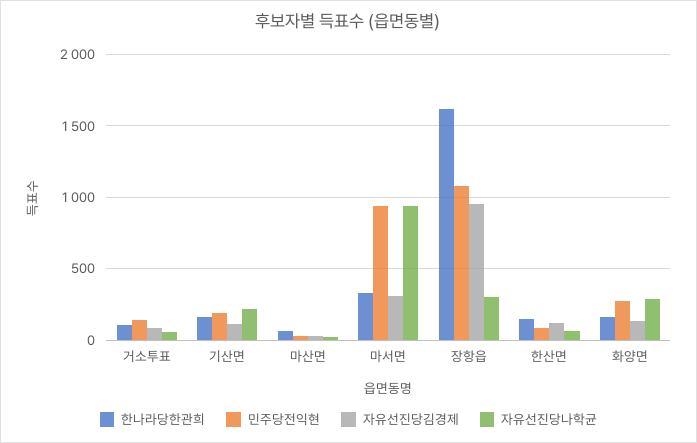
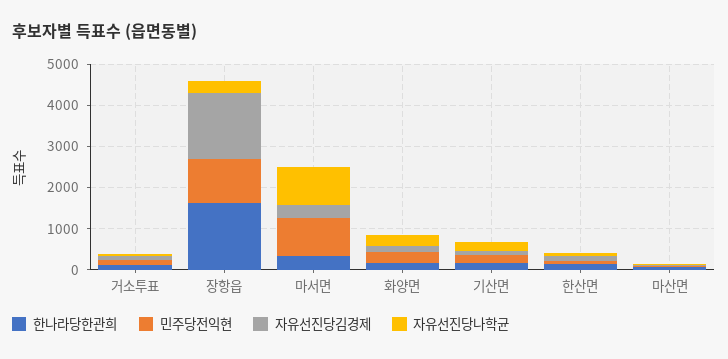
  {
    "한나라당한관희": {
      "거소투표": 100,
      "기산면": 150,
      "마산면": 50,
      "마서면": 350,
      "장항읍": 1600,
      "한산면": 150,
      "화양면": 150
    },
    "민주당전익현": {
      "거소투표": 150,
      "기산면": 200,
      "마산면": 50,
      "마서면": 950,
      "장항읍": 1100,
      "한산면": 100,
      "화양면": 250
    },
    "자유선진당김경제": {
      "거소투표": 100,
      "기산면": 100,
      "마산면": 50,
      "마서면": 300,
-     "장항읍": 950,
+     "장항읍": 1600,
      "한산면": 100,
      "화양면": 150
    },
    "자유선진당나학균": {
      "거소투표": 50,
      "기산면": 200,
      "마산면": 0,
      "마서면": 950,
      "장항읍": 300,
      "한산면": 50,
      "화양면": 300
    }
  }

